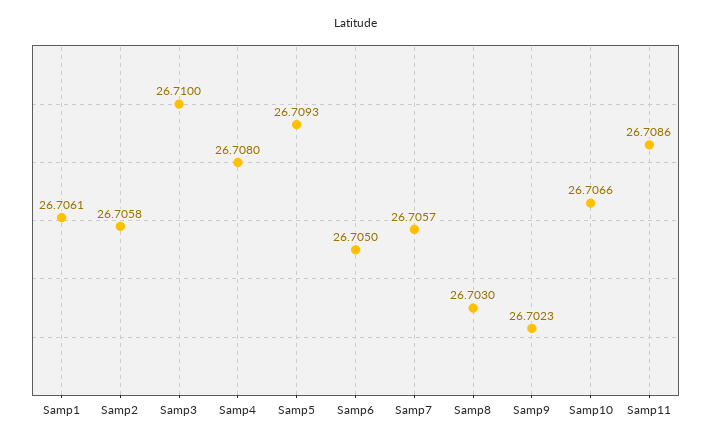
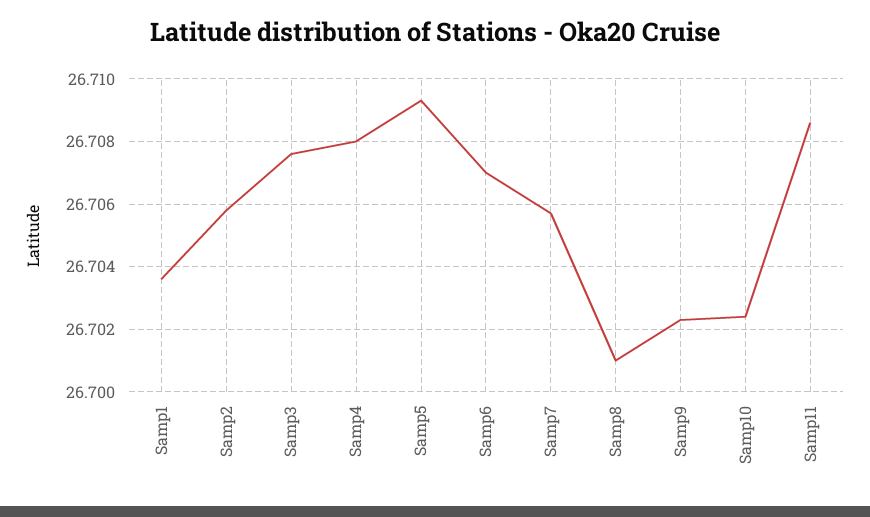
  {
-   "Samp1": 26.7061,
+   "Samp1": 26.7035,
    "Samp2": 26.7058,
-   "Samp3": 26.71,
+   "Samp3": 26.7075,
    "Samp4": 26.708,
    "Samp5": 26.7093,
-   "Samp6": 26.705,
+   "Samp6": 26.707,
    "Samp7": 26.7057,
-   "Samp8": 26.703,
+   "Samp8": 26.701,
    "Samp9": 26.7023,
-   "Samp10": 26.7066,
+   "Samp10": 26.7025,
    "Samp11": 26.7086
  }

